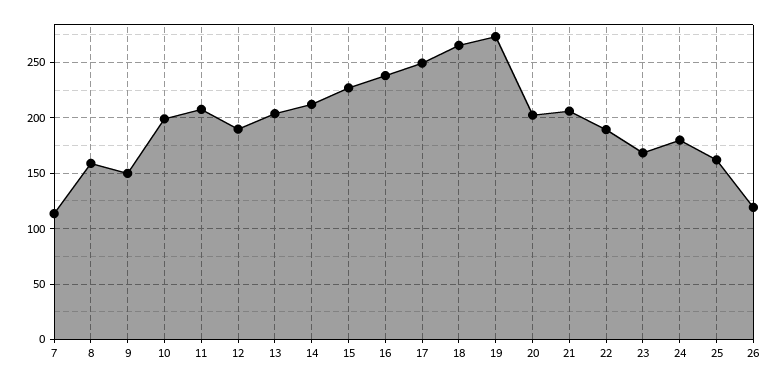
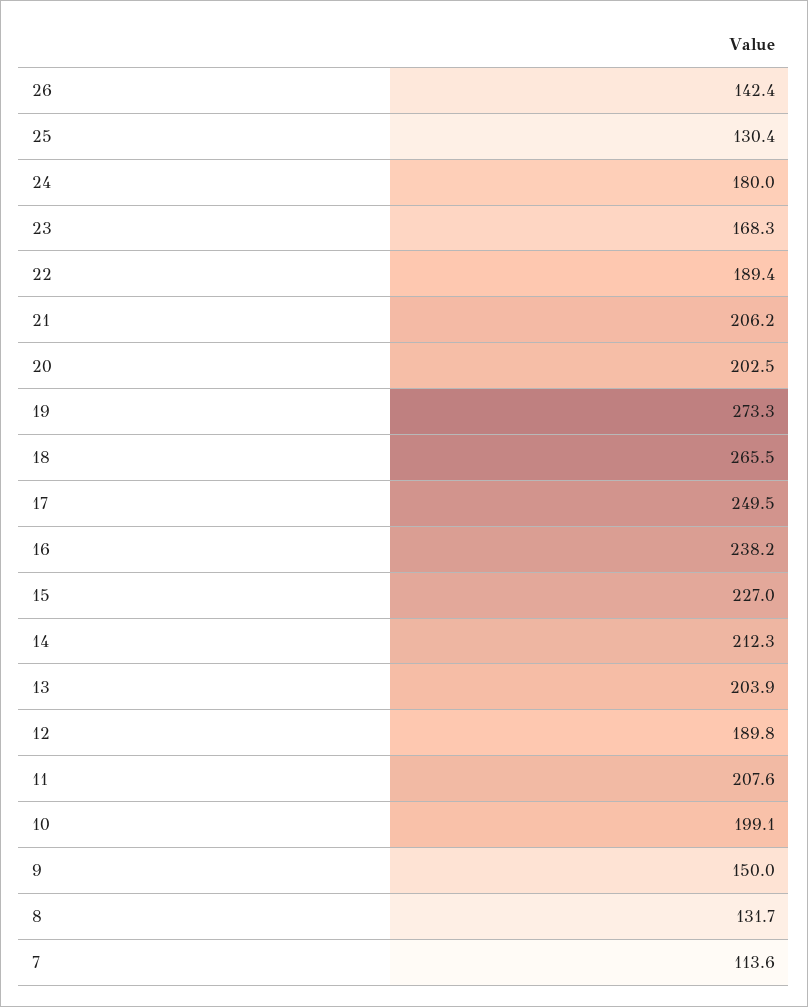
  {
    "7": 113.6,
-   "8": 160,
+   "8": 131.7,
    "9": 150,
    "10": 199.1,
    "11": 207.6,
    "12": 189.8,
    "13": 203.9,
    "14": 212.3,
    "15": 227,
    "16": 238.2,
    "17": 249.5,
    "18": 265.5,
    "19": 273.3,
    "20": 202.5,
    "21": 206.2,
    "22": 189.4,
    "23": 168.3,
    "24": 180,
-   "25": 160,
+   "25": 130.4,
-   "26": 120
+   "26": 142.4
  }

